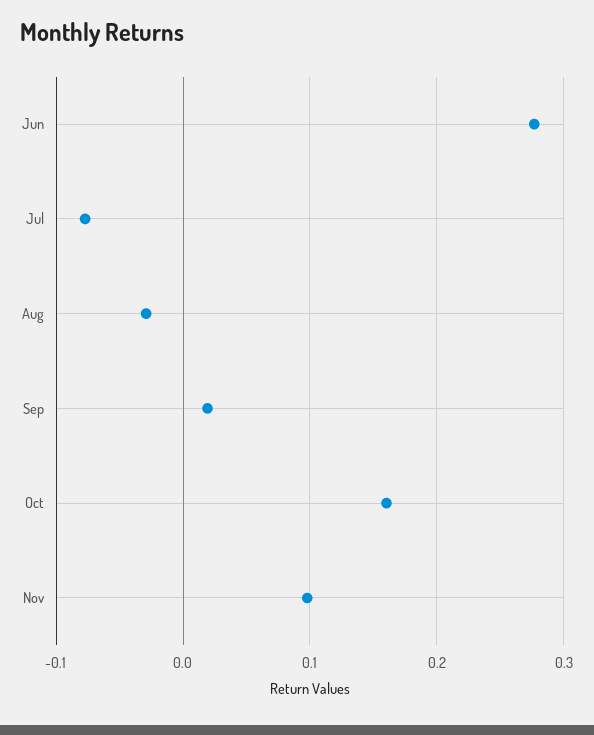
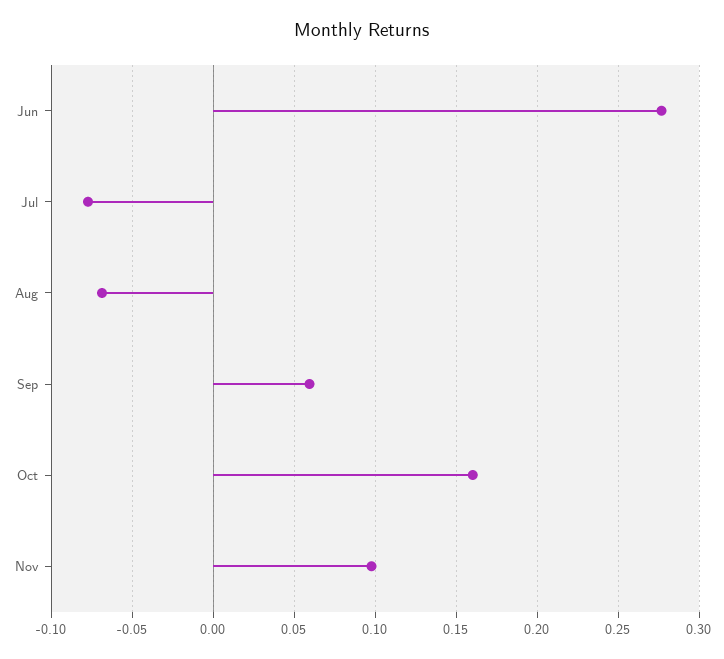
  {
    "Jun": 0.275,
    "Jul": -0.075,
-   "Aug": -0.03,
+   "Aug": -0.07,
-   "Sep": 0.02,
+   "Sep": 0.06,
    "Oct": 0.16,
    "Nov": 0.1
  }

